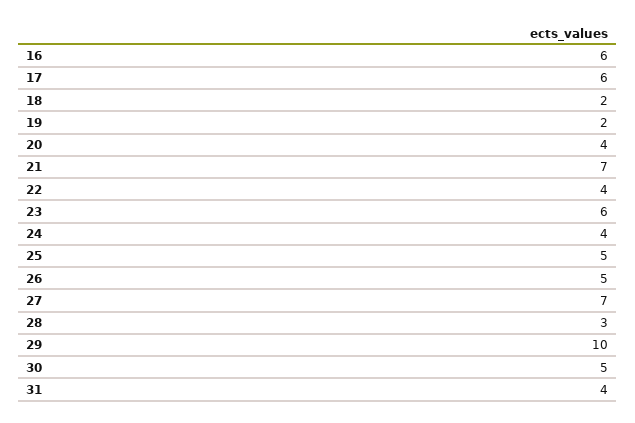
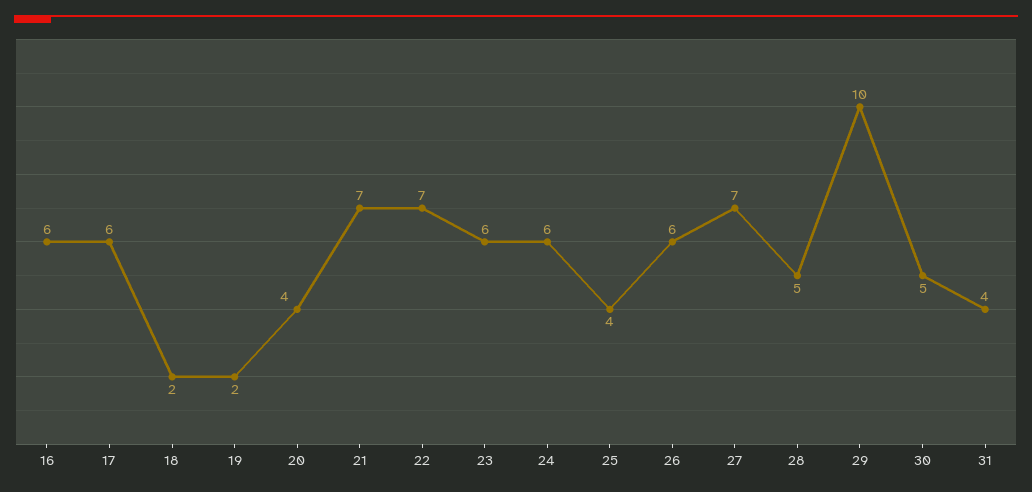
  {
    "16": 6,
    "17": 6,
    "18": 2,
    "19": 2,
    "20": 4,
    "21": 7,
-   "22": 4,
+   "22": 7,
    "23": 6,
-   "24": 4,
+   "24": 6,
-   "25": 5,
+   "25": 4,
-   "26": 5,
+   "26": 6,
    "27": 7,
-   "28": 3,
+   "28": 5,
    "29": 10,
    "30": 5,
    "31": 4
  }

